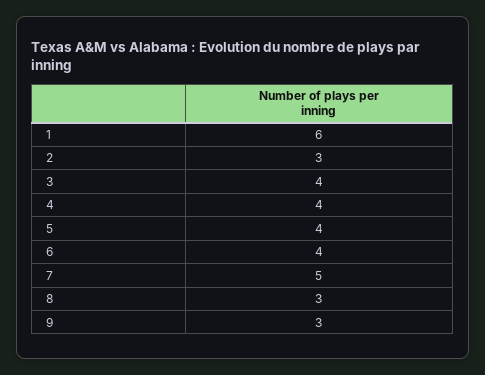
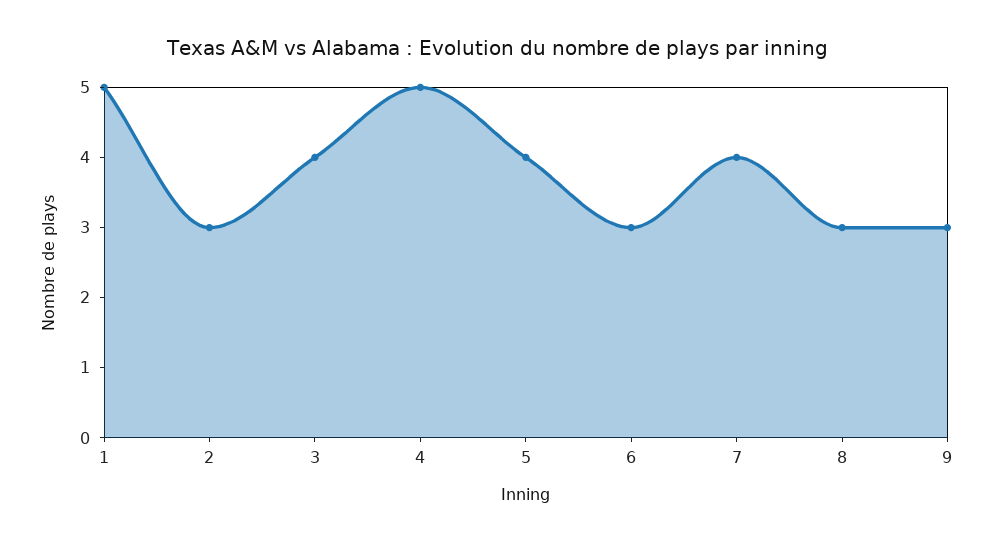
  {
-   "1": 6,
+   "1": 5,
    "2": 3,
    "3": 4,
-   "4": 4,
+   "4": 5,
    "5": 4,
-   "6": 4,
+   "6": 3,
-   "7": 5,
+   "7": 4,
    "8": 3,
    "9": 3
  }

